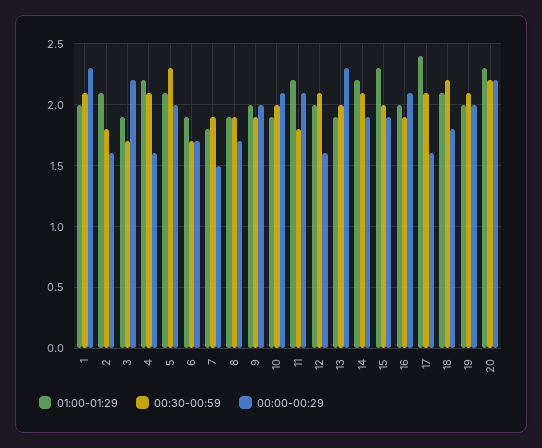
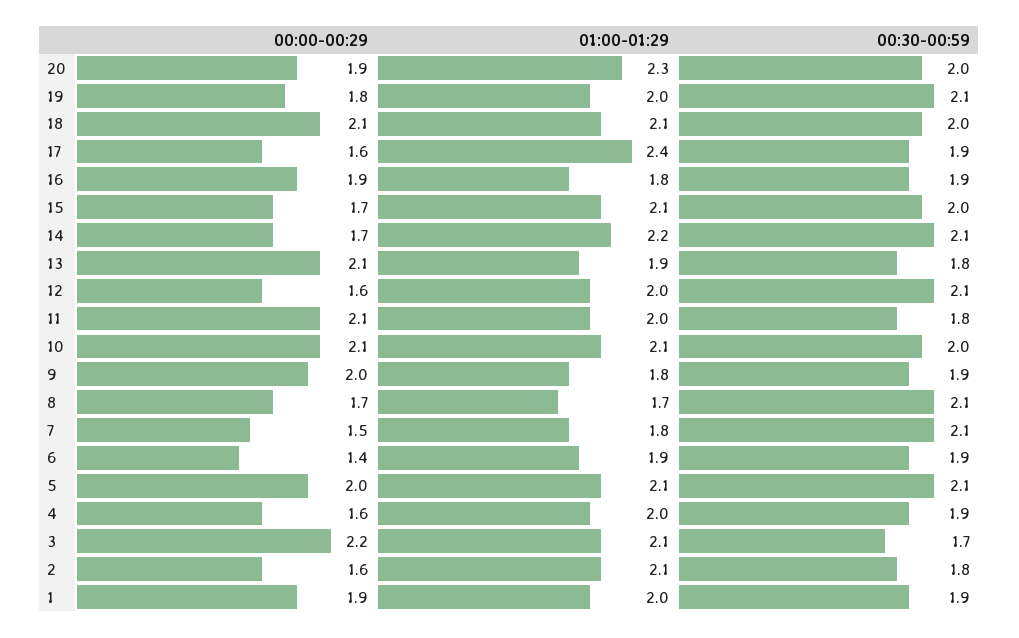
  {
    "01:00-01:29": {
      "1": 2,
      "2": 2.1,
-     "3": 1.9,
+     "3": 2.1,
-     "4": 2.2,
+     "4": 2,
      "5": 2.1,
      "6": 1.9,
      "7": 1.8,
-     "8": 1.9,
+     "8": 1.7,
-     "9": 2,
+     "9": 1.8,
-     "10": 1.9,
+     "10": 2.1,
-     "11": 2.2,
+     "11": 2,
      "12": 2,
      "13": 1.9,
      "14": 2.2,
-     "15": 2.3,
+     "15": 2.1,
-     "16": 2,
+     "16": 1.8,
      "17": 2.4,
      "18": 2.1,
      "19": 2,
      "20": 2.3
    },
    "00:30-00:59": {
-     "1": 2.1,
+     "1": 1.9,
      "2": 1.8,
      "3": 1.7,
-     "4": 2.1,
+     "4": 1.9,
-     "5": 2.3,
+     "5": 2.1,
-     "6": 1.7,
+     "6": 1.9,
-     "7": 1.9,
+     "7": 2.1,
-     "8": 1.9,
+     "8": 2.1,
      "9": 1.9,
      "10": 2,
      "11": 1.8,
      "12": 2.1,
-     "13": 2,
+     "13": 1.8,
      "14": 2.1,
      "15": 2,
      "16": 1.9,
-     "17": 2.1,
+     "17": 1.9,
-     "18": 2.2,
+     "18": 2,
      "19": 2.1,
-     "20": 2.2
+     "20": 2
    },
    "00:00-00:29": {
-     "1": 2.3,
+     "1": 1.9,
      "2": 1.6,
      "3": 2.2,
      "4": 1.6,
      "5": 2,
-     "6": 1.7,
+     "6": 1.4,
      "7": 1.5,
      "8": 1.7,
      "9": 2,
      "10": 2.1,
      "11": 2.1,
      "12": 1.6,
-     "13": 2.3,
+     "13": 2.1,
-     "14": 1.9,
+     "14": 1.7,
-     "15": 1.9,
+     "15": 1.7,
-     "16": 2.1,
+     "16": 1.9,
      "17": 1.6,
-     "18": 1.8,
+     "18": 2.1,
-     "19": 2,
+     "19": 1.8,
-     "20": 2.2
+     "20": 1.9
    }
  }

